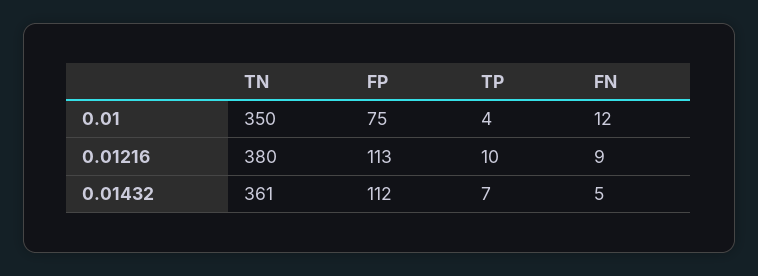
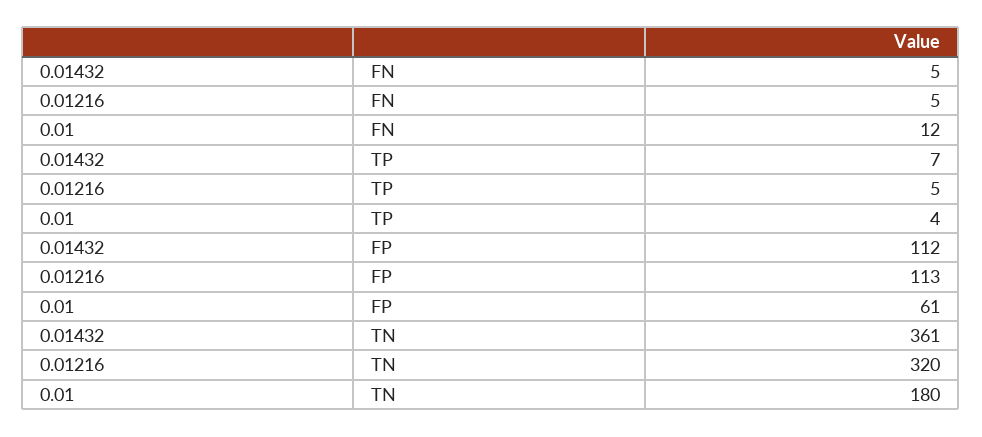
  {
    "TN": {
-     "0.01": 350,
+     "0.01": 180,
-     "0.01216": 380,
+     "0.01216": 320,
      "0.01432": 361
    },
    "FP": {
-     "0.01": 75,
+     "0.01": 61,
      "0.01216": 113,
      "0.01432": 112
    },
    "TP": {
      "0.01": 4,
-     "0.01216": 10,
+     "0.01216": 5,
      "0.01432": 7
    },
    "FN": {
      "0.01": 12,
-     "0.01216": 9,
+     "0.01216": 5,
      "0.01432": 5
    }
  }

